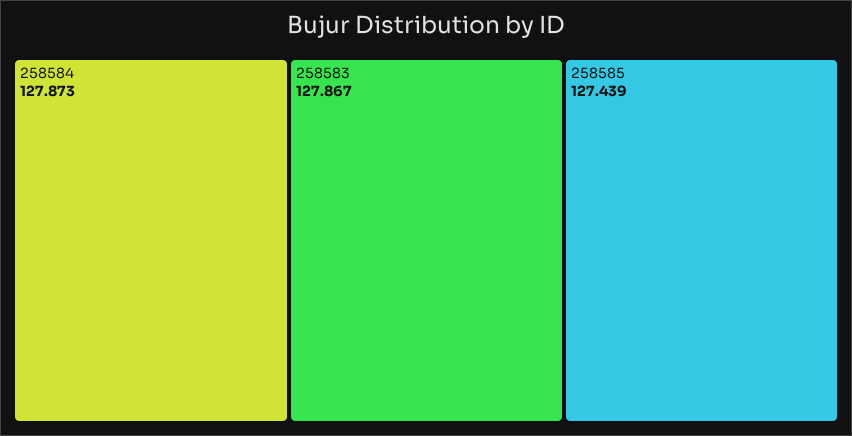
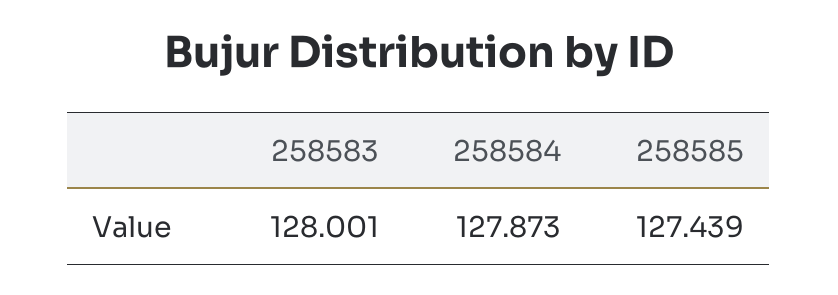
  {
    "258584": 127.873,
-   "258583": 127.867,
+   "258583": 128.001,
    "258585": 127.439
  }

